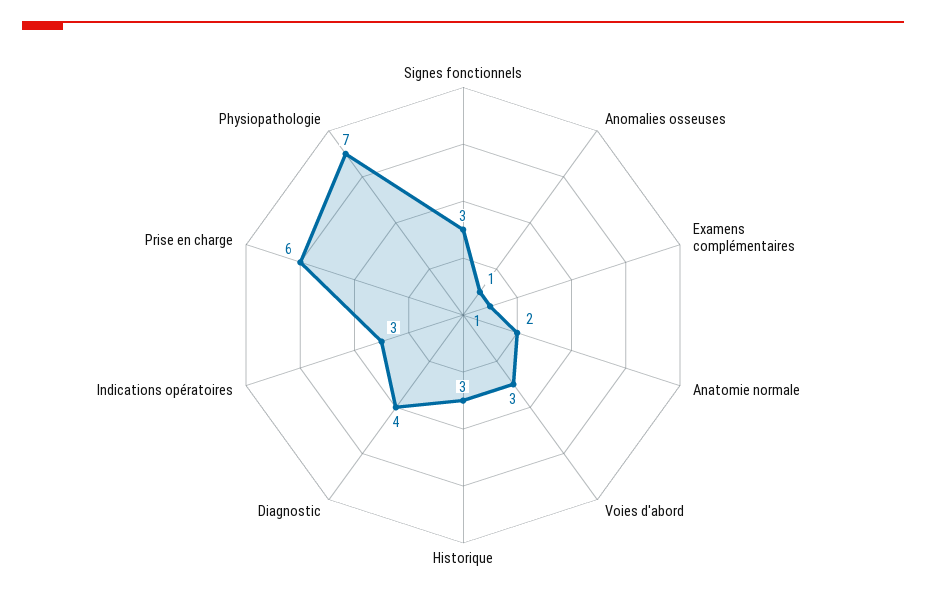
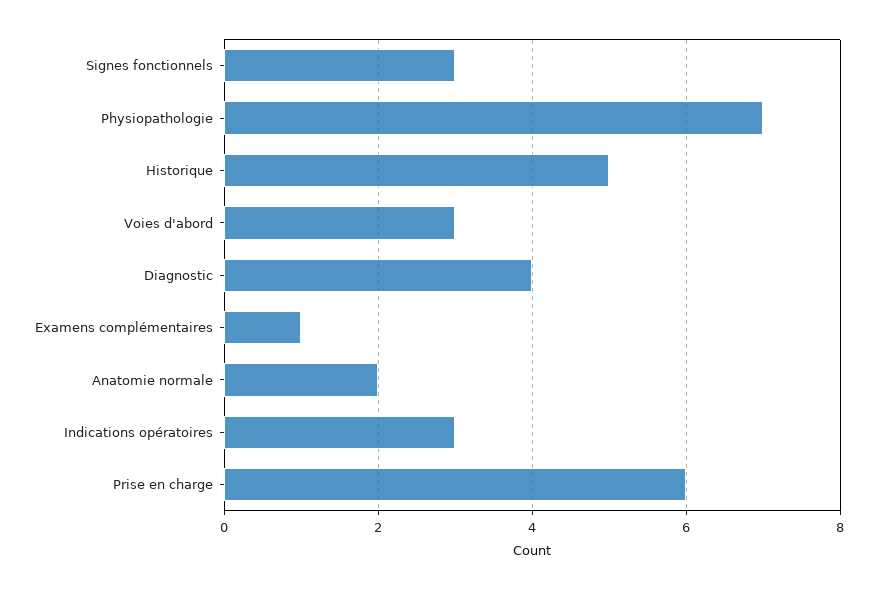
  {
    "Signes fonctionnels": 3,
-   "Anomalies osseuses": 1,
    "Examens complémentaires": 1,
    "Anatomie normale": 2,
    "Voies d'abord": 3,
-   "Historique": 3,
+   "Historique": 5,
    "Diagnostic": 4,
    "Indications opératoires": 3,
    "Prise en charge": 6,
    "Physiopathologie": 7
  }

